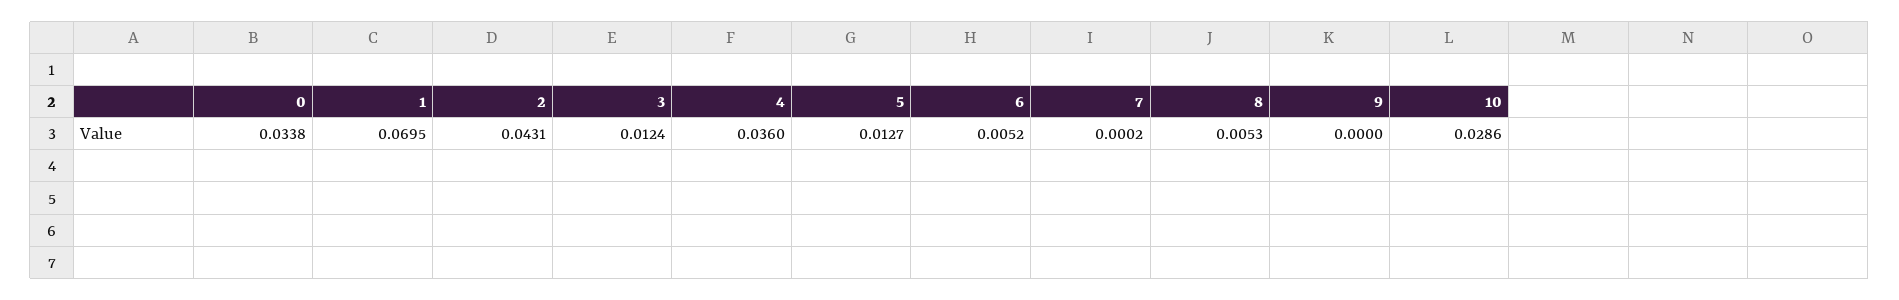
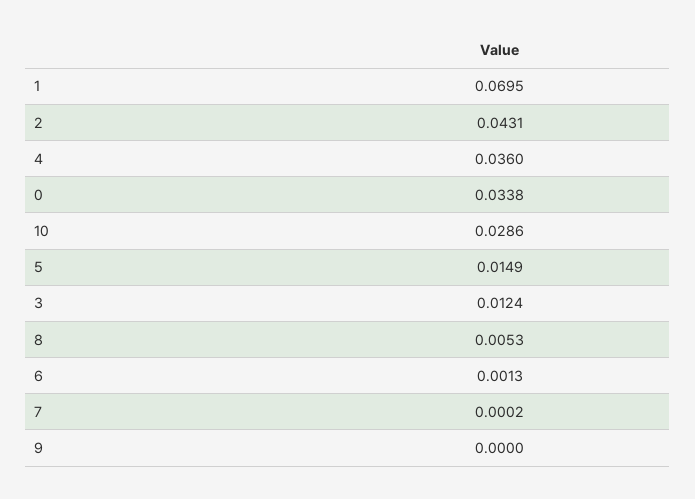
  {
    "0": 0.0338,
    "1": 0.0695,
    "2": 0.0431,
    "3": 0.0124,
    "4": 0.036,
-   "5": 0.0127,
+   "5": 0.0149,
-   "6": 0.0052,
+   "6": 0.0013,
    "7": 0.0002,
    "8": 0.0053,
    "9": 0,
    "10": 0.0286
  }

